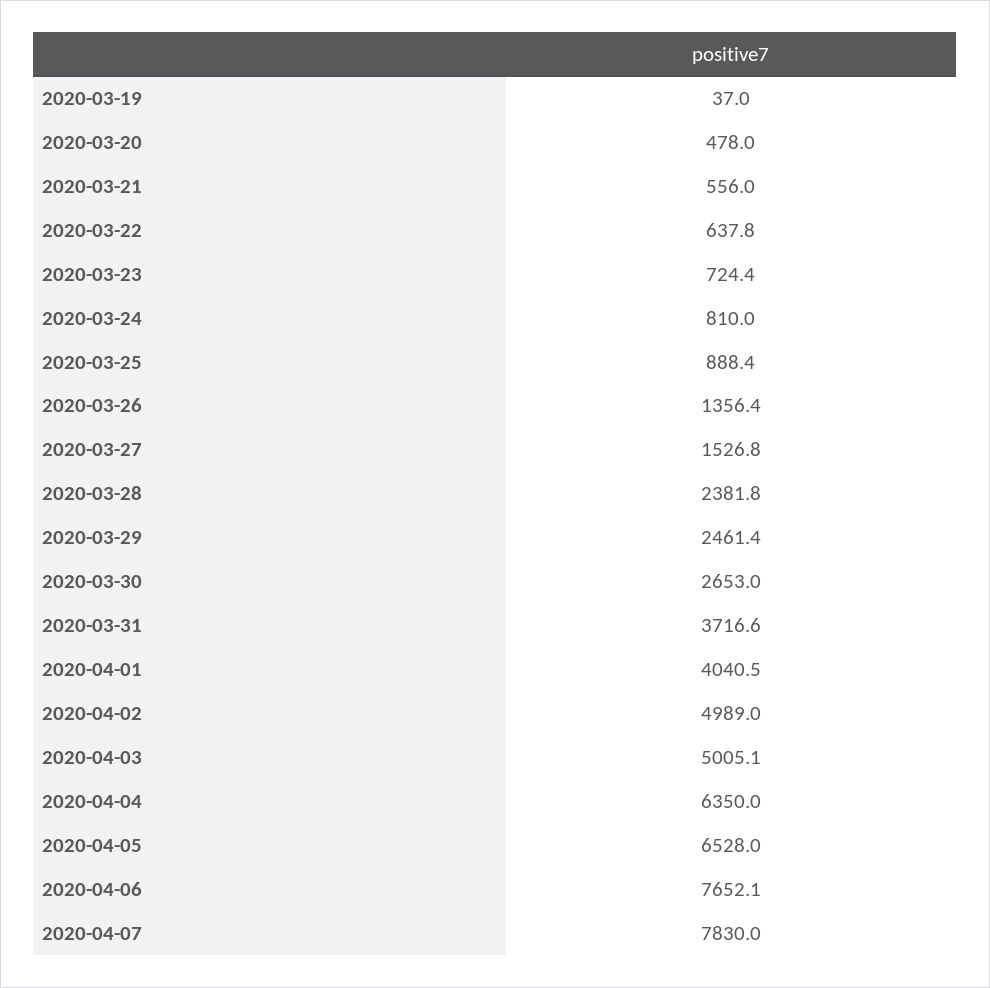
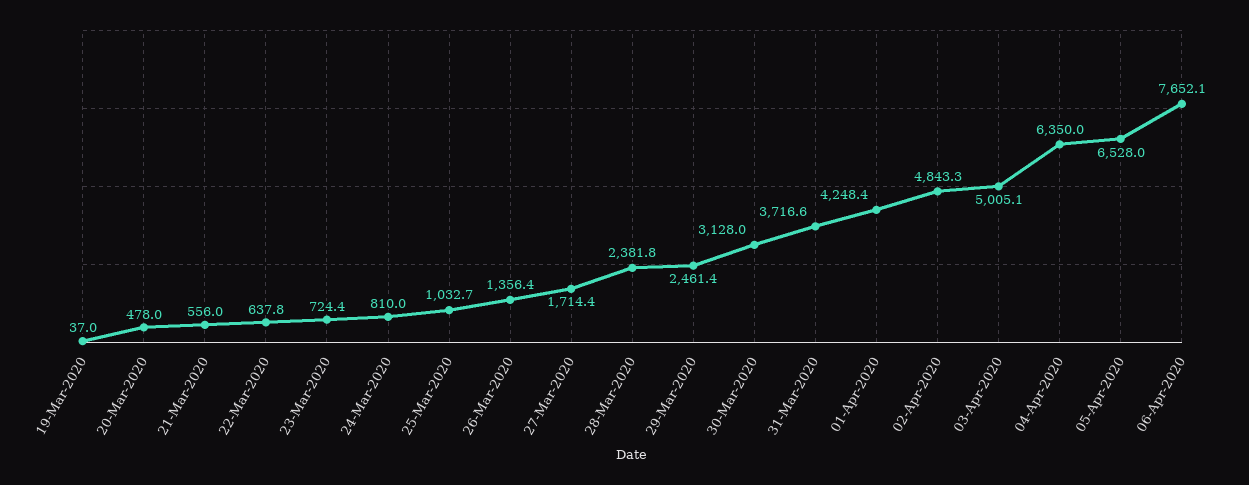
  {
    "2020-03-19": 37,
    "2020-03-20": 478,
    "2020-03-21": 556,
    "2020-03-22": 637.8,
    "2020-03-23": 724.4,
    "2020-03-24": 810,
-   "2020-03-25": 888.4,
+   "2020-03-25": 1032.7,
    "2020-03-26": 1356.4,
-   "2020-03-27": 1526.8,
+   "2020-03-27": 1714.4,
    "2020-03-28": 2381.8,
    "2020-03-29": 2461.4,
-   "2020-03-30": 2653,
+   "2020-03-30": 3128,
    "2020-03-31": 3716.6,
-   "2020-04-01": 4040.5,
+   "2020-04-01": 4248.4,
-   "2020-04-02": 4989,
+   "2020-04-02": 4843.3,
    "2020-04-03": 5005.1,
    "2020-04-04": 6350,
    "2020-04-05": 6528,
-   "2020-04-06": 7652.1,
+   "2020-04-06": 7652.1
-   "2020-04-07": 7830
  }

